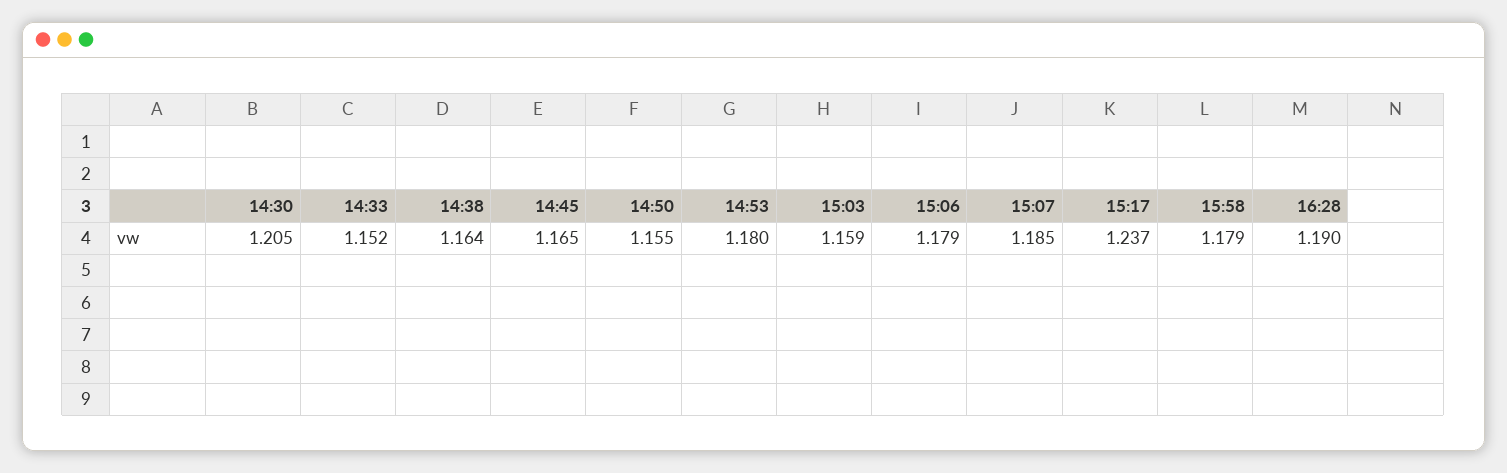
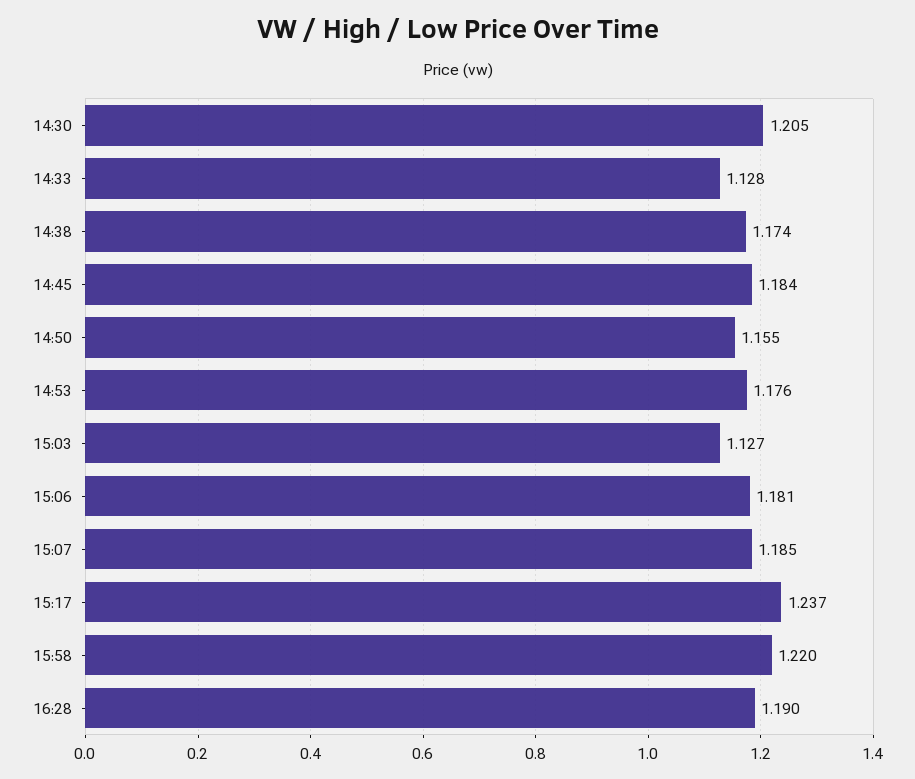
  {
    "14:30": 1.205,
-   "14:33": 1.152,
+   "14:33": 1.128,
-   "14:38": 1.164,
+   "14:38": 1.174,
-   "14:45": 1.165,
+   "14:45": 1.184,
    "14:50": 1.155,
-   "14:53": 1.18,
+   "14:53": 1.176,
-   "15:03": 1.159,
+   "15:03": 1.127,
-   "15:06": 1.179,
+   "15:06": 1.181,
    "15:07": 1.185,
    "15:17": 1.237,
-   "15:58": 1.179,
+   "15:58": 1.22,
    "16:28": 1.19
  }

